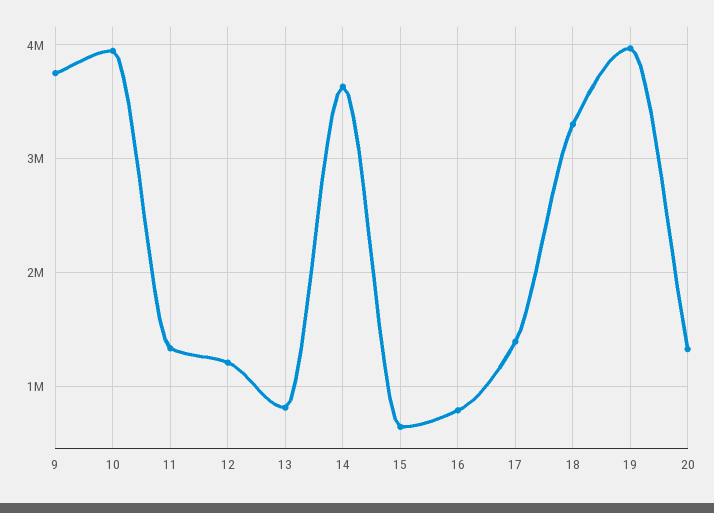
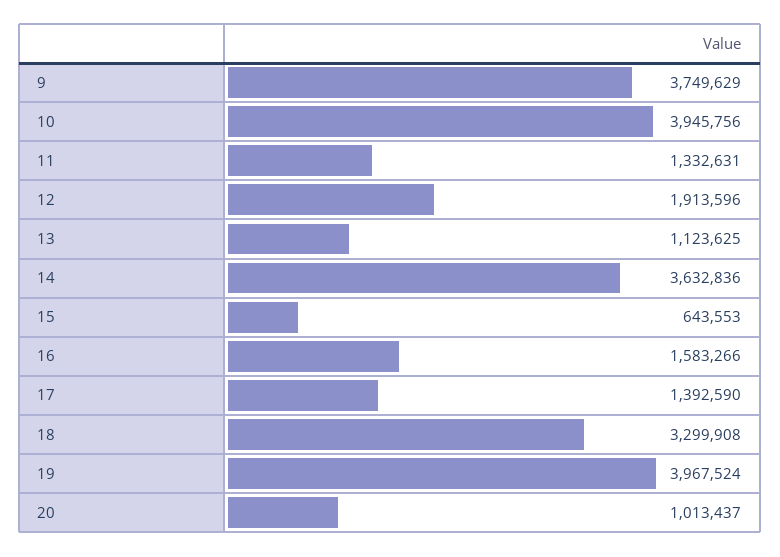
  {
    "9": 3749629,
    "10": 3945756,
    "11": 1332631,
-   "12": 1200000,
+   "12": 1913596,
-   "13": 800000,
+   "13": 1123625,
    "14": 3632836,
    "15": 643553,
-   "16": 800000,
+   "16": 1583266,
    "17": 1392590,
    "18": 3299908,
    "19": 3967524,
-   "20": 1300000
+   "20": 1013437
  }

